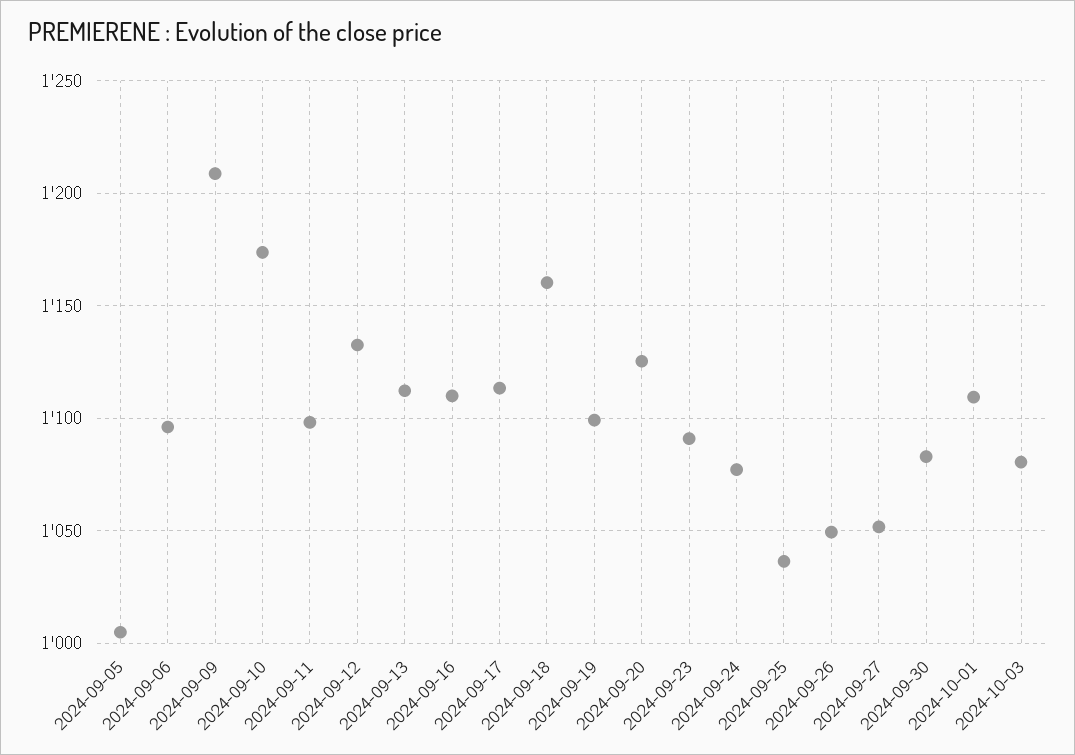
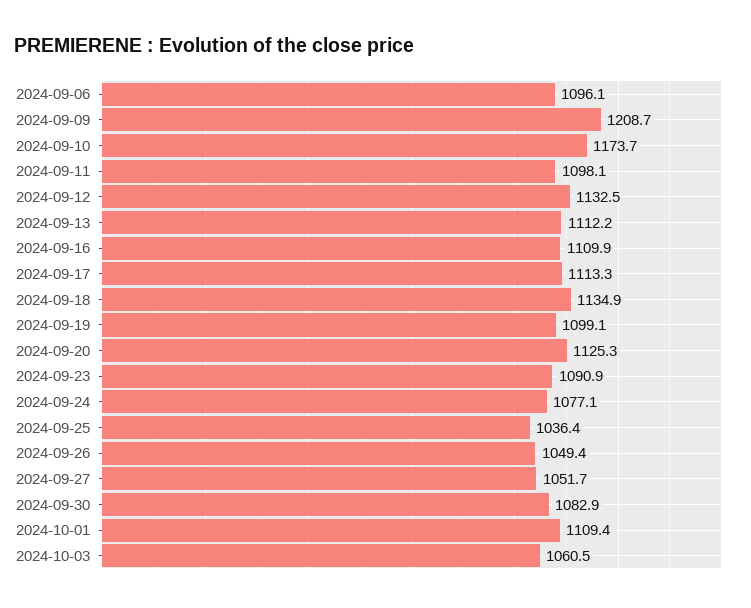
  {
-   "2024-09-05": 1005,
    "2024-09-06": 1096.1,
    "2024-09-09": 1208.7,
    "2024-09-10": 1173.7,
    "2024-09-11": 1098.1,
    "2024-09-12": 1132.5,
    "2024-09-13": 1112.2,
    "2024-09-16": 1109.9,
    "2024-09-17": 1113.3,
-   "2024-09-18": 1160,
+   "2024-09-18": 1134.9,
    "2024-09-19": 1099.1,
    "2024-09-20": 1125.3,
    "2024-09-23": 1090.9,
    "2024-09-24": 1077.1,
    "2024-09-25": 1036.4,
    "2024-09-26": 1049.4,
    "2024-09-27": 1051.7,
    "2024-09-30": 1082.9,
    "2024-10-01": 1109.4,
-   "2024-10-03": 1080
+   "2024-10-03": 1060.5
  }

